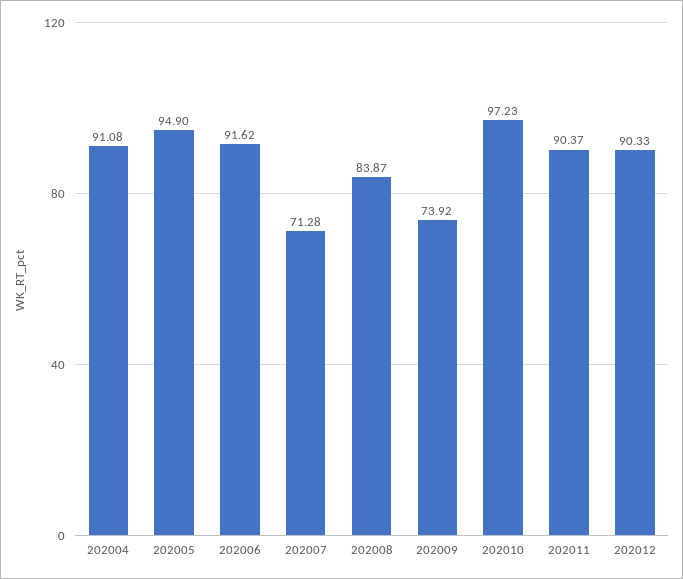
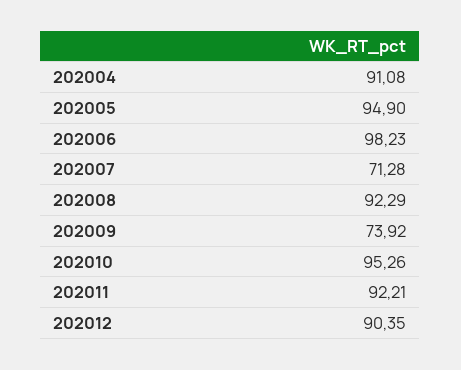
  {
    "202004": 91.08,
    "202005": 94.9,
-   "202006": 91.62,
+   "202006": 98.23,
    "202007": 71.28,
-   "202008": 83.87,
+   "202008": 92.29,
    "202009": 73.92,
-   "202010": 97.23,
+   "202010": 95.26,
-   "202011": 90.37,
+   "202011": 92.21,
-   "202012": 90.33
+   "202012": 90.35
  }

